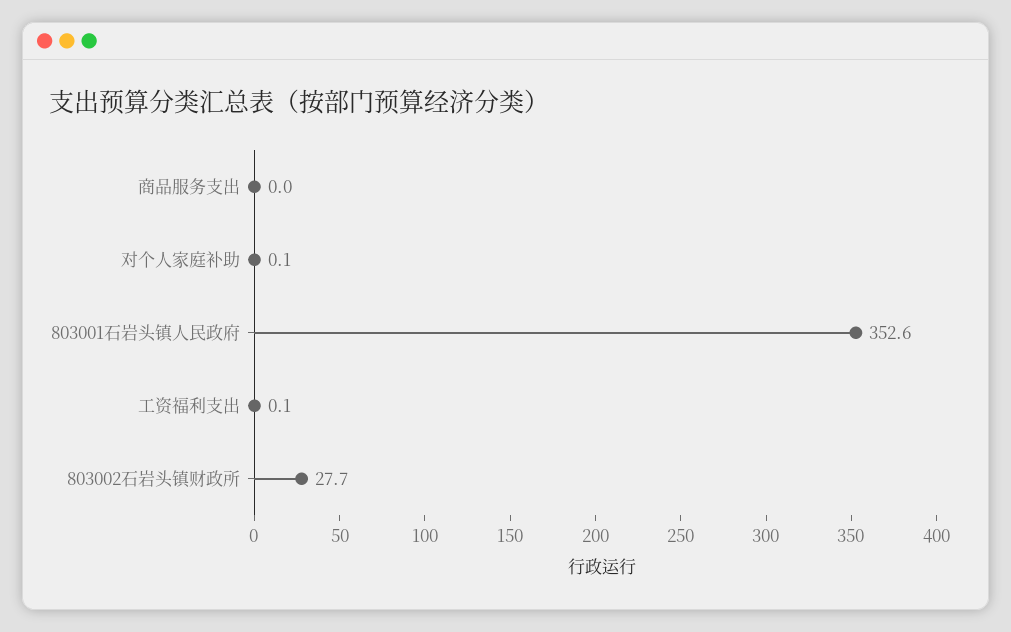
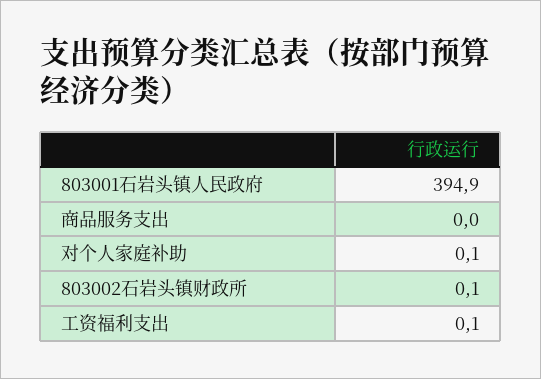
  {
    "商品服务支出": 0,
    "对个人家庭补助": 0.1,
-   "803001石岩头镇人民政府": 352.6,
+   "803001石岩头镇人民政府": 394.9,
    "工资福利支出": 0.1,
-   "803002石岩头镇财政所": 27.7
+   "803002石岩头镇财政所": 0.1
  }

